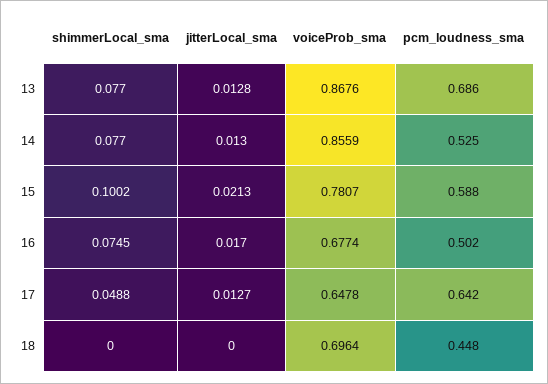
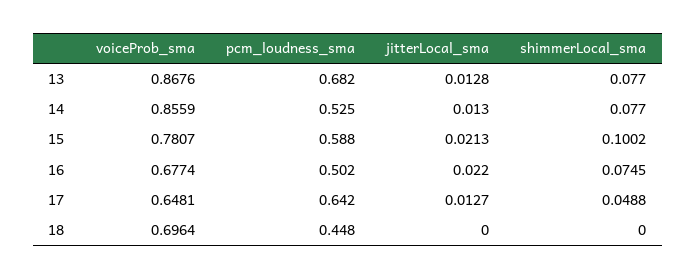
  {
    "shimmerLocal_sma": {
      "13": 0.077,
      "14": 0.077,
      "15": 0.1002,
      "16": 0.0745,
      "17": 0.0488,
      "18": 0
    },
    "jitterLocal_sma": {
      "13": 0.0128,
      "14": 0.013,
      "15": 0.0213,
-     "16": 0.017,
+     "16": 0.022,
      "17": 0.0127,
      "18": 0
    },
    "voiceProb_sma": {
      "13": 0.8676,
      "14": 0.8559,
      "15": 0.7807,
      "16": 0.6774,
-     "17": 0.6478,
+     "17": 0.6481,
      "18": 0.6964
    },
    "pcm_loudness_sma": {
-     "13": 0.686,
+     "13": 0.682,
      "14": 0.525,
      "15": 0.588,
      "16": 0.502,
      "17": 0.642,
      "18": 0.448
    }
  }

